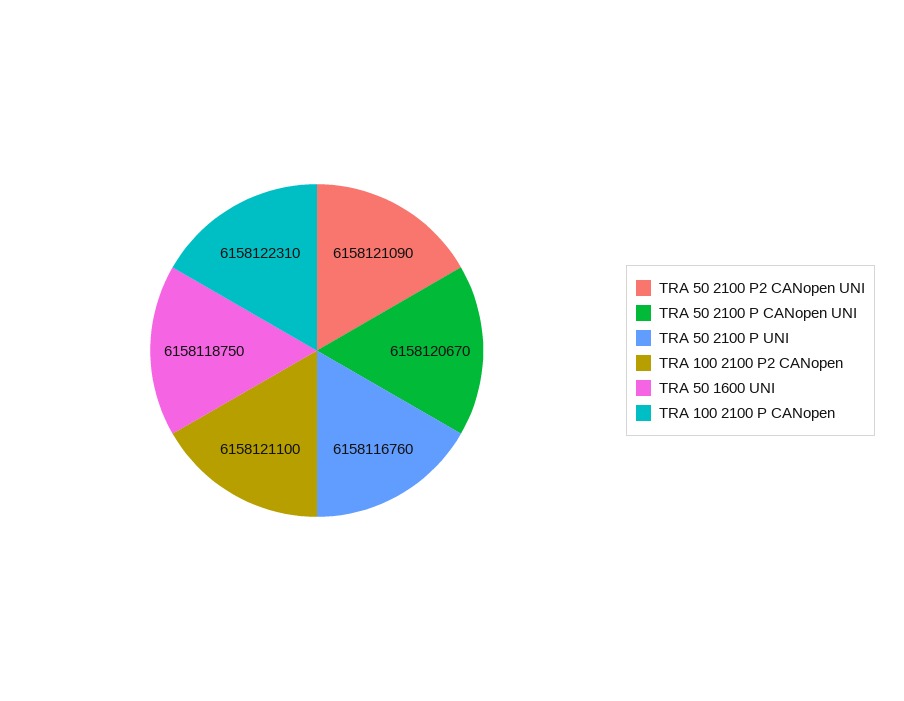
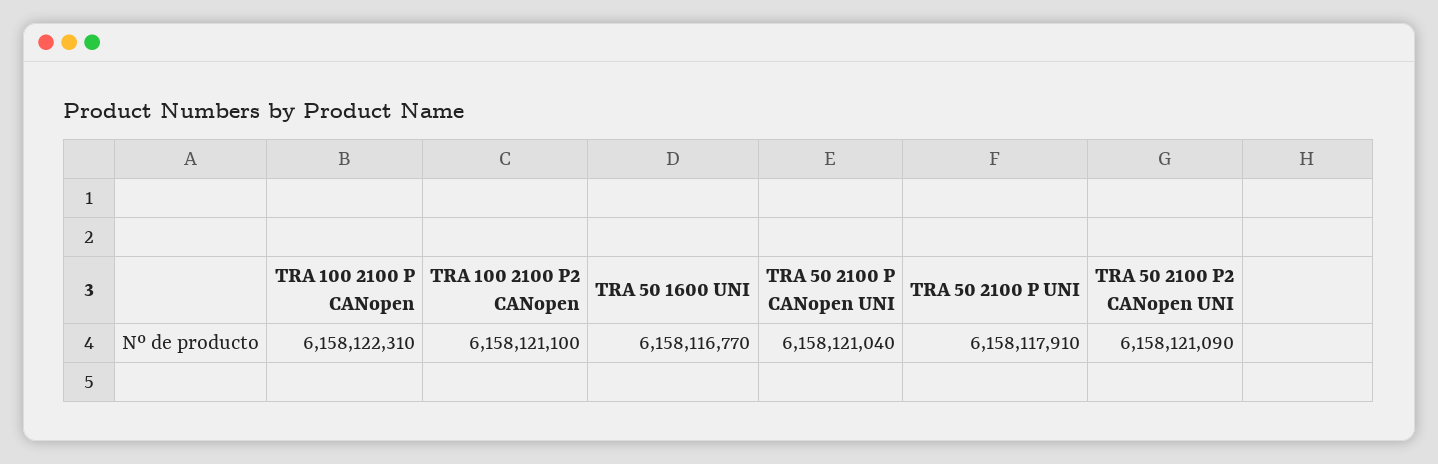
  {
    "TRA 50 2100 P2 CANopen UNI": 6158121090,
-   "TRA 50 2100 P CANopen UNI": 6158120670,
+   "TRA 50 2100 P CANopen UNI": 6158121040,
-   "TRA 50 2100 P UNI": 6158116760,
+   "TRA 50 2100 P UNI": 6158117910,
    "TRA 100 2100 P2 CANopen": 6158121100,
-   "TRA 50 1600 UNI": 6158118750,
+   "TRA 50 1600 UNI": 6158116770,
    "TRA 100 2100 P CANopen": 6158122310
  }

